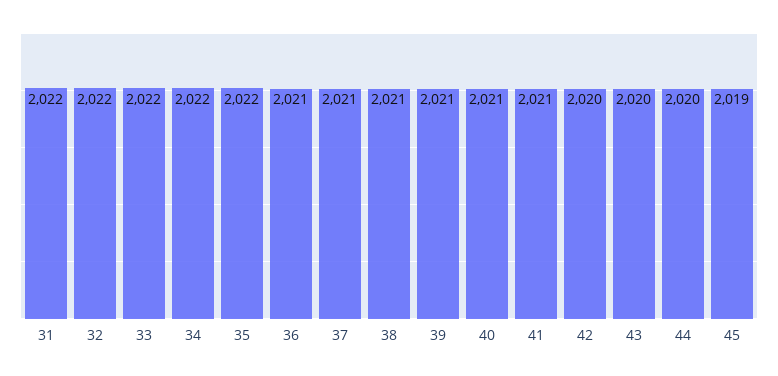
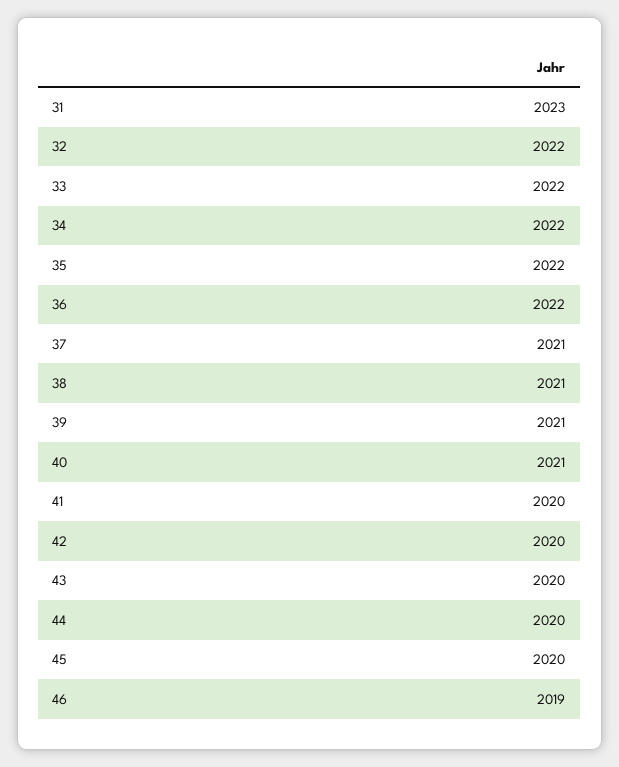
  {
-   "31": 2022,
+   "31": 2023,
    "32": 2022,
    "33": 2022,
    "34": 2022,
    "35": 2022,
-   "36": 2021,
+   "36": 2022,
    "37": 2021,
    "38": 2021,
    "39": 2021,
    "40": 2021,
-   "41": 2021,
+   "41": 2020,
    "42": 2020,
    "43": 2020,
    "44": 2020,
-   "45": 2019
+   "45": 2020,
+   "46": 2019
  }

